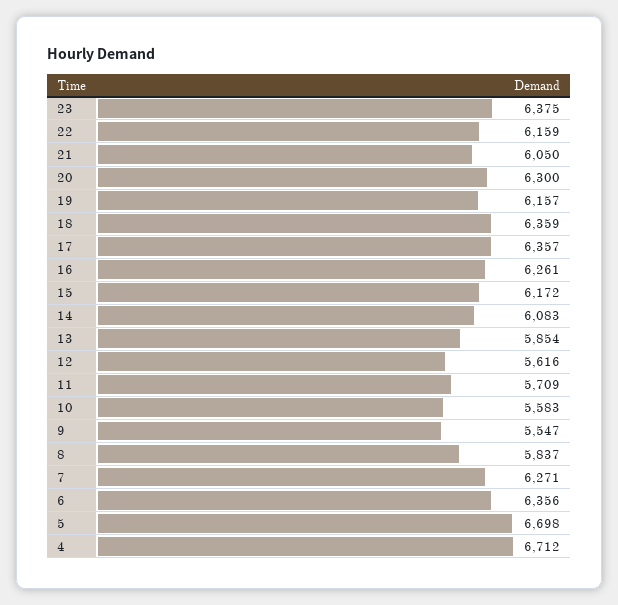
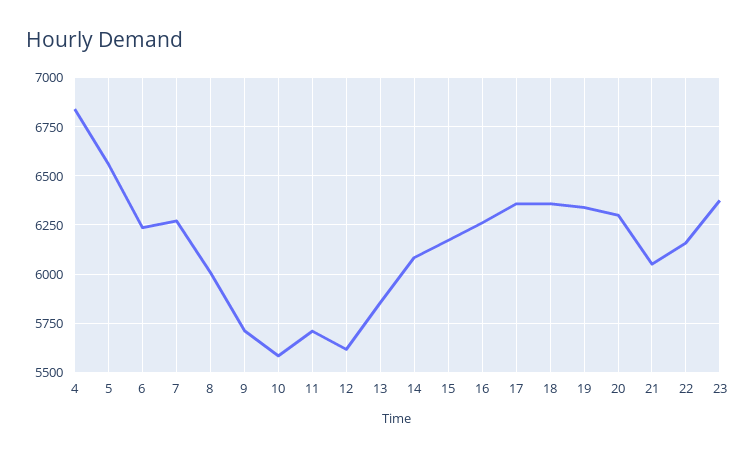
  {
    "23": 6375,
    "22": 6159,
    "21": 6050,
    "20": 6300,
-   "19": 6157,
+   "19": 6350,
    "18": 6359,
    "17": 6357,
    "16": 6261,
    "15": 6172,
    "14": 6083,
    "13": 5854,
    "12": 5616,
    "11": 5709,
    "10": 5583,
-   "9": 5547,
+   "9": 5700,
-   "8": 5837,
+   "8": 6000,
    "7": 6271,
-   "6": 6356,
+   "6": 6250,
-   "5": 6698,
+   "5": 6550,
-   "4": 6712
+   "4": 6850
  }

